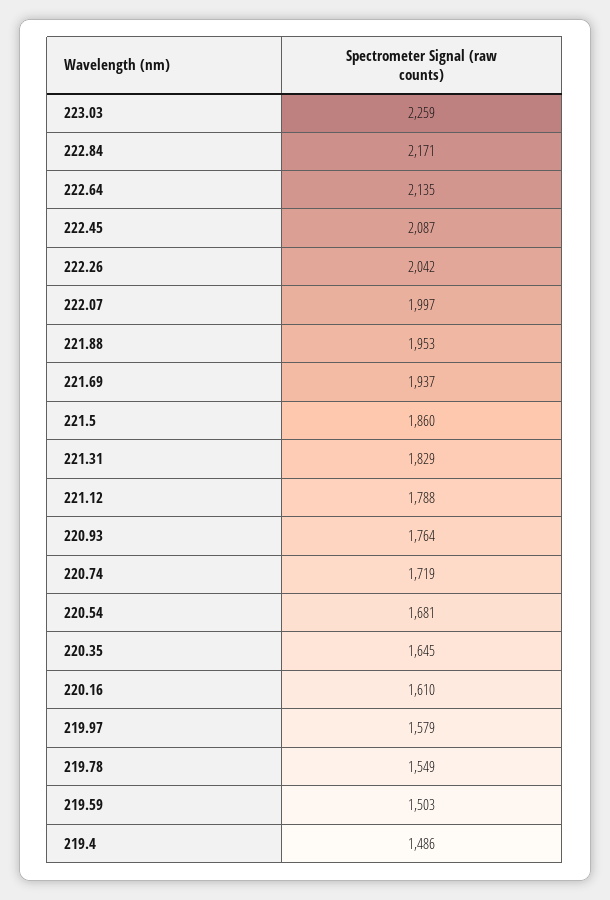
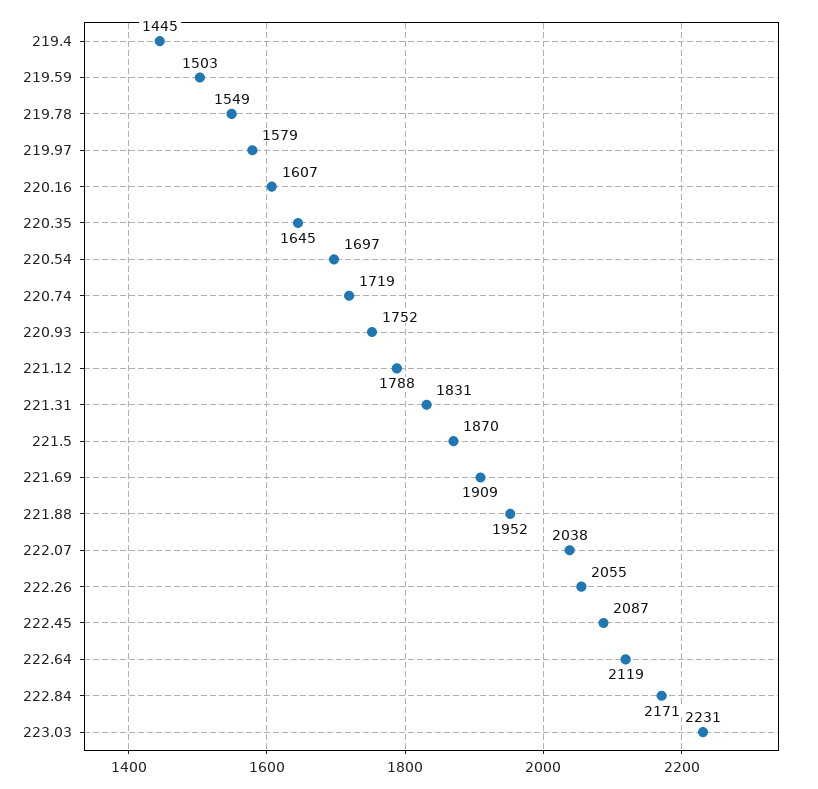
  {
-   "223.03": 2259,
+   "223.03": 2231,
    "222.84": 2171,
-   "222.64": 2135,
+   "222.64": 2119,
    "222.45": 2087,
-   "222.26": 2042,
+   "222.26": 2055,
-   "222.07": 1997,
+   "222.07": 2038,
-   "221.88": 1953,
+   "221.88": 1952,
-   "221.69": 1937,
+   "221.69": 1909,
-   "221.5": 1860,
+   "221.5": 1870,
-   "221.31": 1829,
+   "221.31": 1831,
    "221.12": 1788,
-   "220.93": 1764,
+   "220.93": 1752,
    "220.74": 1719,
-   "220.54": 1681,
+   "220.54": 1697,
    "220.35": 1645,
-   "220.16": 1610,
+   "220.16": 1607,
    "219.97": 1579,
    "219.78": 1549,
    "219.59": 1503,
-   "219.4": 1486
+   "219.4": 1445
  }

